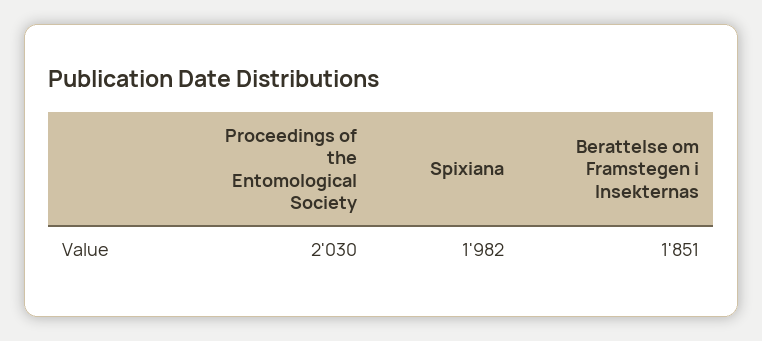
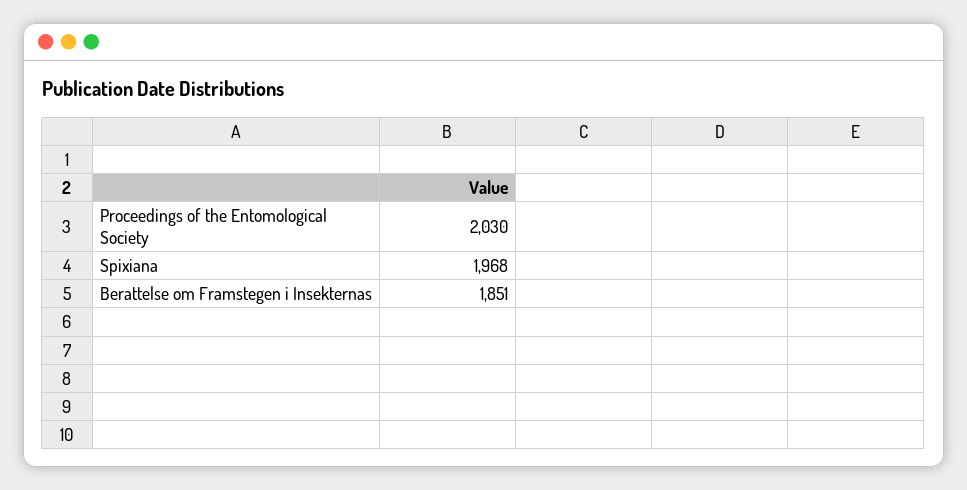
  {
    "Proceedings of the Entomological Society": 2030,
-   "Spixiana": 1982,
+   "Spixiana": 1968,
    "Berattelse om Framstegen i Insekternas": 1851
  }

